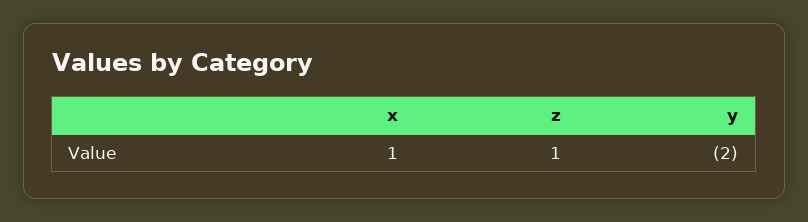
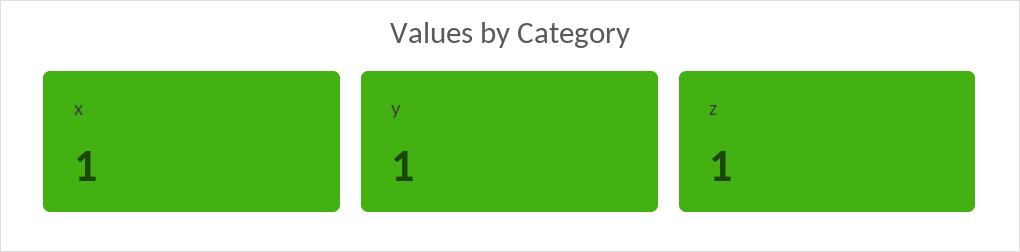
  {
    "x": 1,
    "z": 1,
-   "y": -2
+   "y": 1
  }

